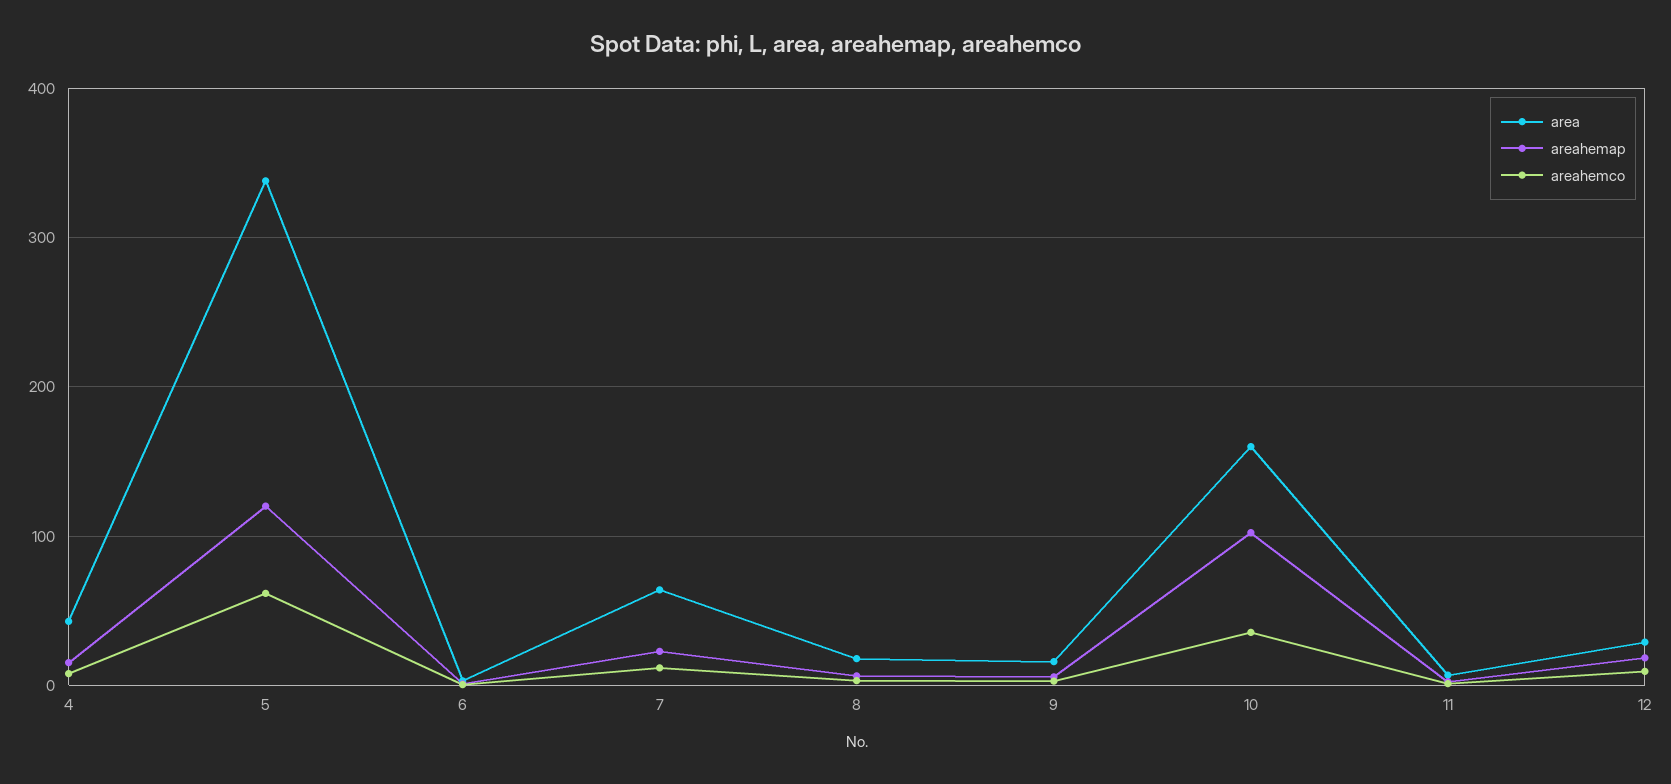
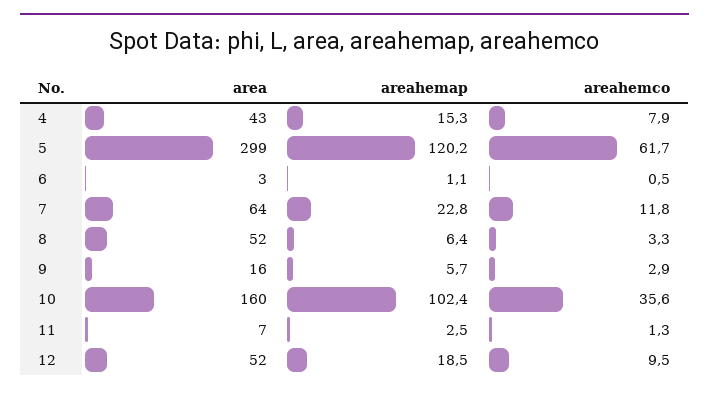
  {
    "area": {
      "4": 43,
-     "5": 340,
+     "5": 299,
      "6": 3,
      "7": 64,
-     "8": 20,
+     "8": 52,
      "9": 16,
      "10": 160,
      "11": 7,
-     "12": 30
+     "12": 52
    },
    "areahemap": {
      "4": 15.3,
      "5": 120.2,
      "6": 1.1,
      "7": 22.8,
      "8": 6.4,
      "9": 5.7,
      "10": 102.4,
      "11": 2.5,
      "12": 18.5
    },
    "areahemco": {
      "4": 7.9,
      "5": 61.7,
      "6": 0.5,
      "7": 11.8,
      "8": 3.3,
      "9": 2.9,
      "10": 35.6,
      "11": 1.3,
      "12": 9.5
    }
  }

